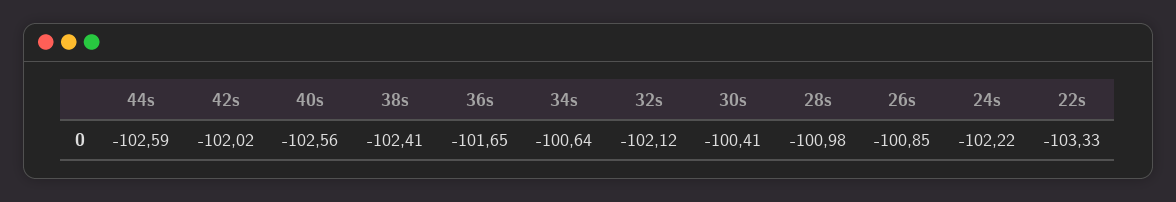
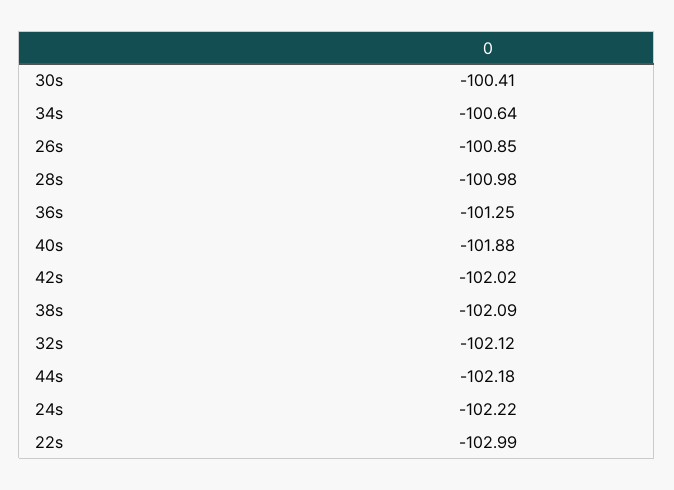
  {
-   "44s": -102.59,
+   "44s": -102.18,
    "42s": -102.02,
-   "40s": -102.56,
+   "40s": -101.88,
-   "38s": -102.41,
+   "38s": -102.09,
-   "36s": -101.65,
+   "36s": -101.25,
    "34s": -100.64,
    "32s": -102.12,
    "30s": -100.41,
    "28s": -100.98,
    "26s": -100.85,
    "24s": -102.22,
-   "22s": -103.33
+   "22s": -102.99
  }

